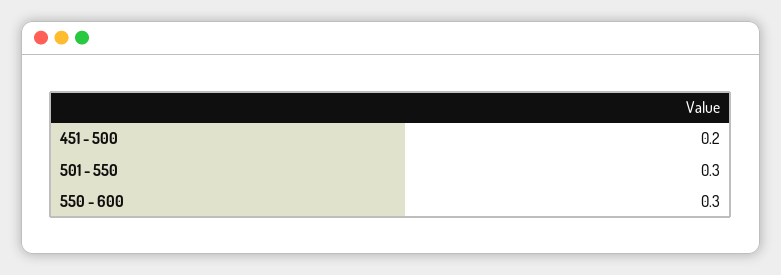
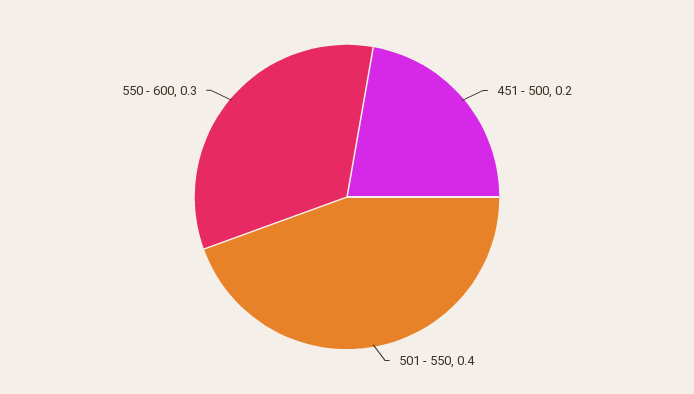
  {
    "451 - 500": 0.2,
-   "501 - 550": 0.3,
+   "501 - 550": 0.4,
    "550 - 600": 0.3
  }

